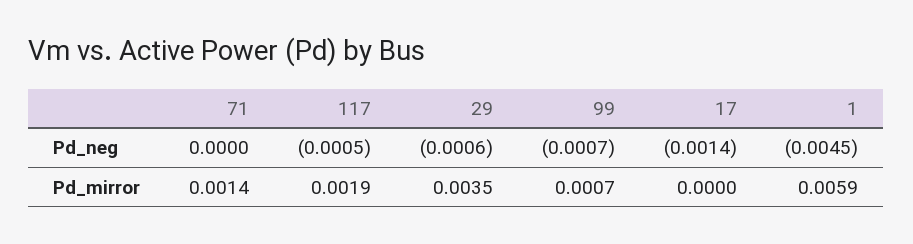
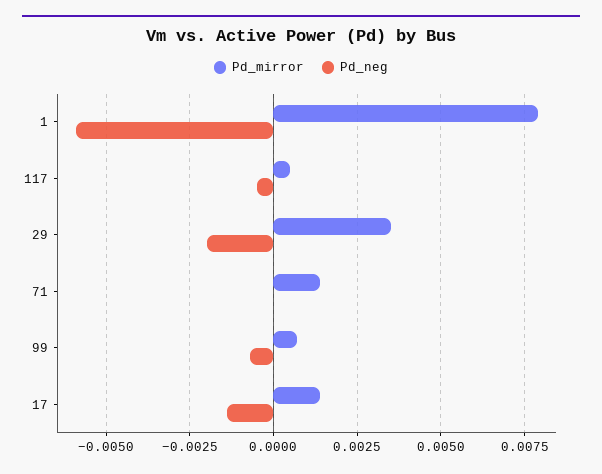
  {
    "Pd_neg": {
      "71": 0,
      "117": -0.0005,
-     "29": -0.0006,
+     "29": -0.002,
      "99": -0.0007,
      "17": -0.0014,
-     "1": -0.0045
+     "1": -0.006
    },
    "Pd_mirror": {
      "71": 0.0014,
-     "117": 0.0019,
+     "117": 0.0005,
      "29": 0.0035,
      "99": 0.0007,
-     "17": 0,
+     "17": 0.0015,
-     "1": 0.0059
+     "1": 0.008
    }
  }

